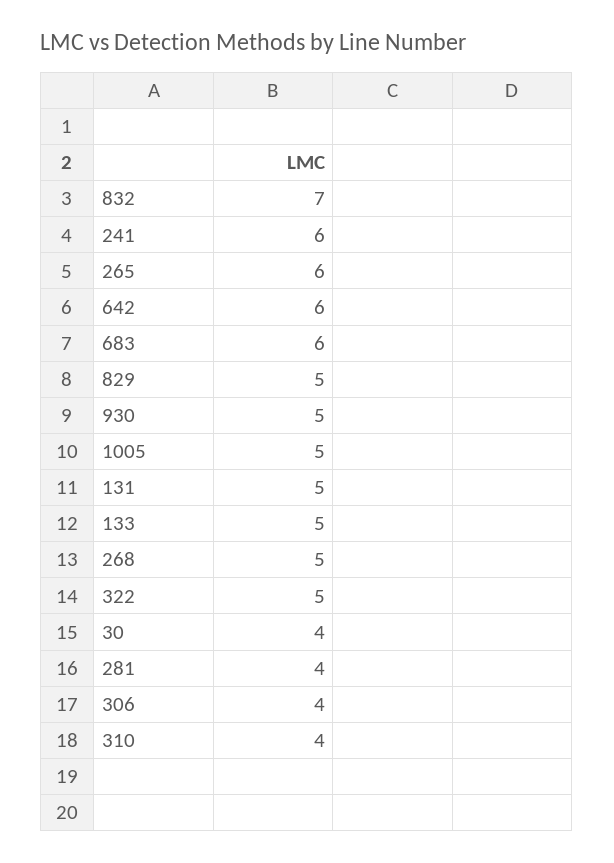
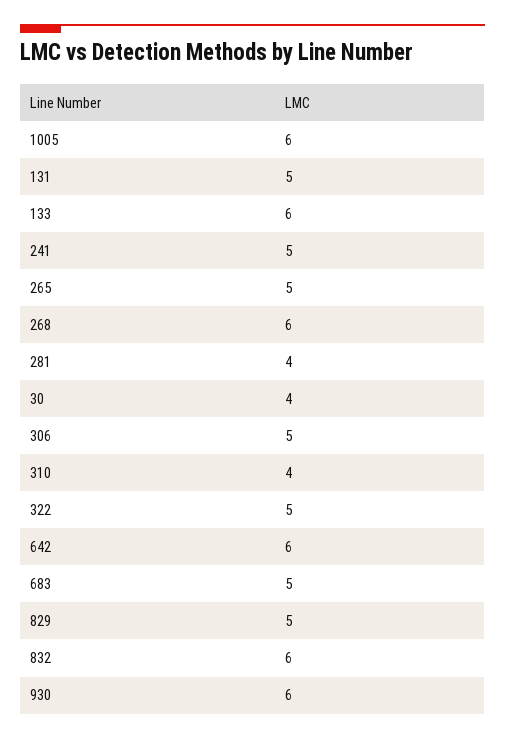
  {
-   "832": 7,
+   "832": 6,
-   "241": 6,
+   "241": 5,
-   "265": 6,
+   "265": 5,
    "642": 6,
-   "683": 6,
+   "683": 5,
    "829": 5,
-   "930": 5,
+   "930": 6,
-   "1005": 5,
+   "1005": 6,
    "131": 5,
-   "133": 5,
+   "133": 6,
-   "268": 5,
+   "268": 6,
    "322": 5,
    "30": 4,
    "281": 4,
-   "306": 4,
+   "306": 5,
    "310": 4
  }

